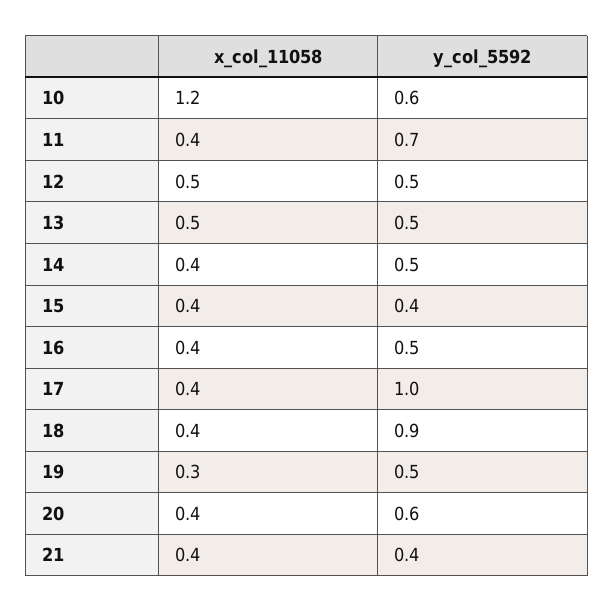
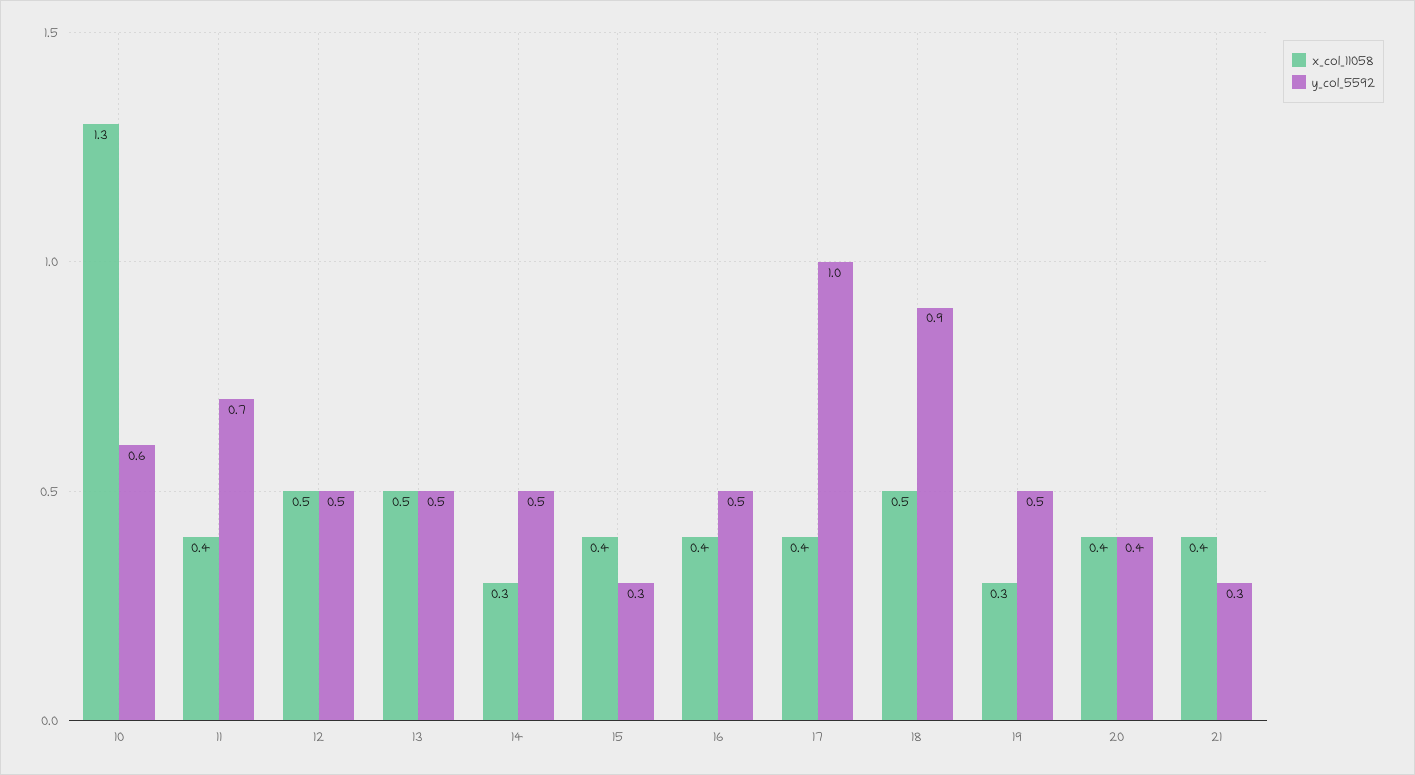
  {
    "x_col_11058": {
-     "10": 1.2,
+     "10": 1.3,
      "11": 0.4,
      "12": 0.5,
      "13": 0.5,
-     "14": 0.4,
+     "14": 0.3,
      "15": 0.4,
      "16": 0.4,
      "17": 0.4,
-     "18": 0.4,
+     "18": 0.5,
      "19": 0.3,
      "20": 0.4,
      "21": 0.4
    },
    "y_col_5592": {
      "10": 0.6,
      "11": 0.7,
      "12": 0.5,
      "13": 0.5,
      "14": 0.5,
-     "15": 0.4,
+     "15": 0.3,
      "16": 0.5,
      "17": 1,
      "18": 0.9,
      "19": 0.5,
-     "20": 0.6,
+     "20": 0.4,
-     "21": 0.4
+     "21": 0.3
    }
  }

